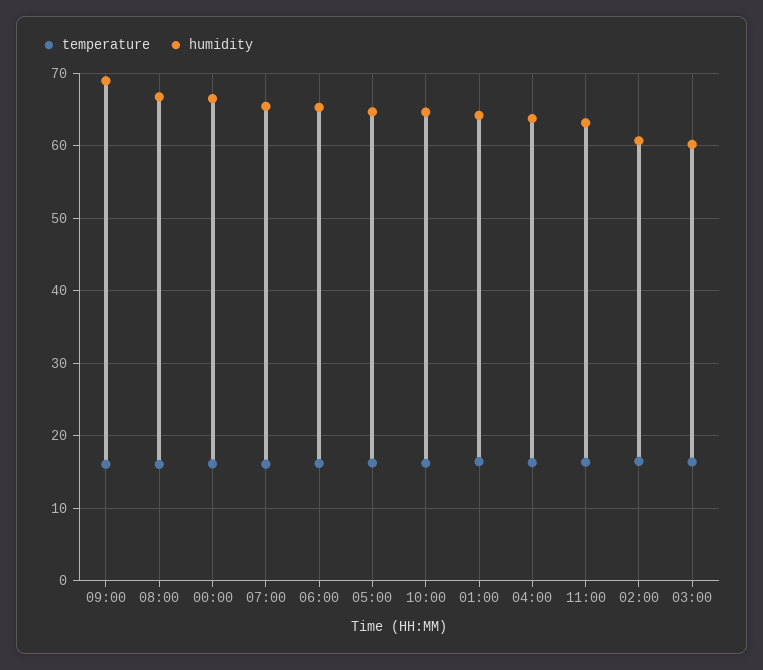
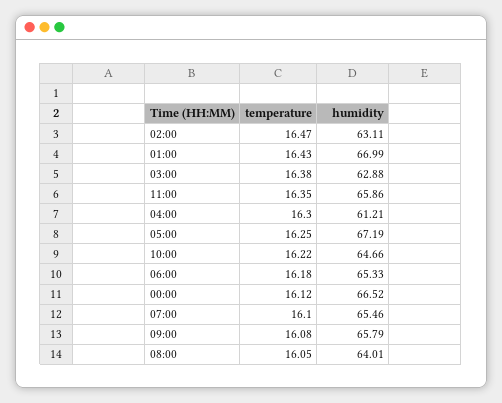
  {
    "temperature": {
      "09:00": 16.08,
      "08:00": 16.05,
      "00:00": 16.12,
      "07:00": 16.1,
      "06:00": 16.18,
      "05:00": 16.25,
      "10:00": 16.22,
      "01:00": 16.43,
      "04:00": 16.3,
      "11:00": 16.35,
      "02:00": 16.47,
      "03:00": 16.38
    },
    "humidity": {
-     "09:00": 69,
+     "09:00": 65.79,
-     "08:00": 67,
+     "08:00": 64.01,
      "00:00": 66.52,
      "07:00": 65.46,
      "06:00": 65.33,
-     "05:00": 65,
+     "05:00": 67.19,
      "10:00": 64.66,
-     "01:00": 64,
+     "01:00": 66.99,
-     "04:00": 64,
+     "04:00": 61.21,
-     "11:00": 63,
+     "11:00": 65.86,
-     "02:00": 61,
+     "02:00": 63.11,
-     "03:00": 60
+     "03:00": 62.88
    }
  }

